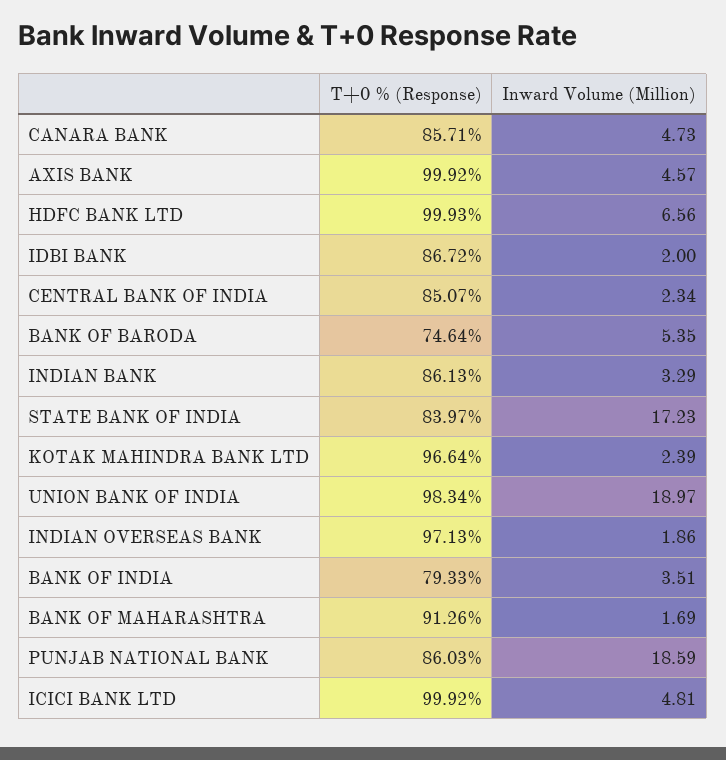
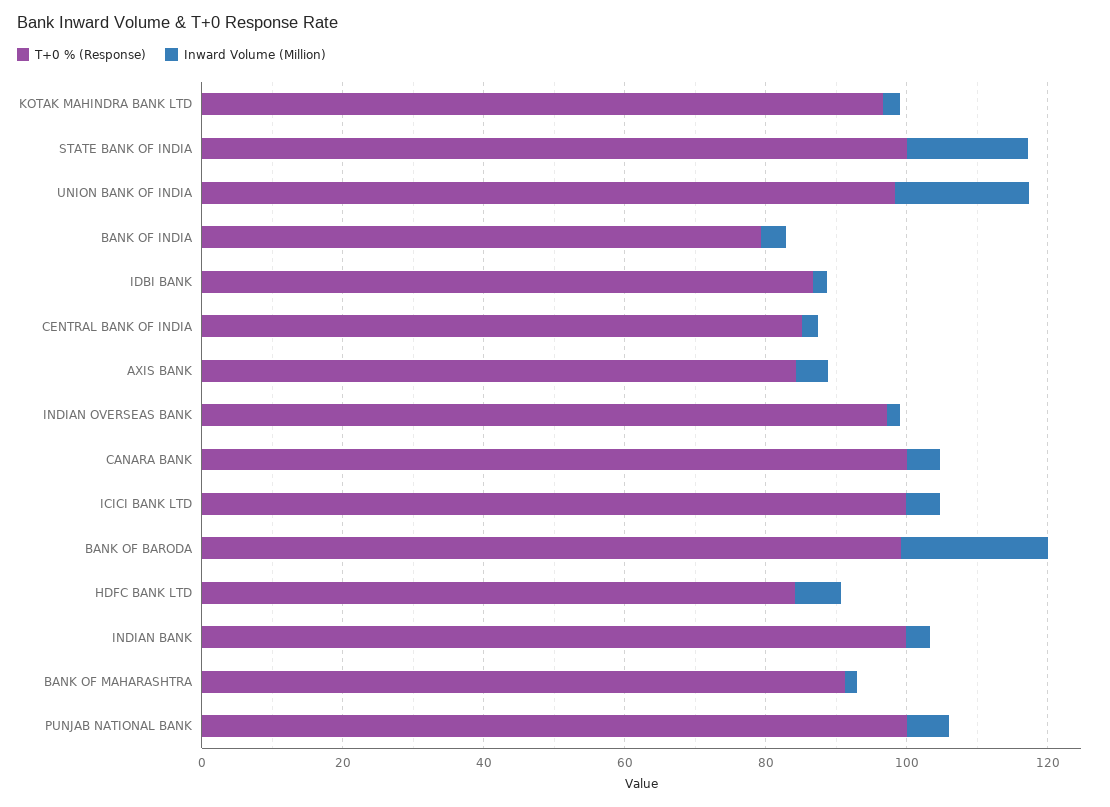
  {
    "T+0 % (Response)": {
-     "CANARA BANK": 85.71,
+     "CANARA BANK": 100,
-     "AXIS BANK": 99.92,
+     "AXIS BANK": 85,
-     "HDFC BANK LTD": 99.93,
+     "HDFC BANK LTD": 85,
      "IDBI BANK": 86.72,
      "CENTRAL BANK OF INDIA": 85.07,
-     "BANK OF BARODA": 74.64,
+     "BANK OF BARODA": 100,
-     "INDIAN BANK": 86.13,
+     "INDIAN BANK": 100,
-     "STATE BANK OF INDIA": 83.97,
+     "STATE BANK OF INDIA": 100,
      "KOTAK MAHINDRA BANK LTD": 96.64,
      "UNION BANK OF INDIA": 98.34,
      "INDIAN OVERSEAS BANK": 97.13,
      "BANK OF INDIA": 79.33,
      "BANK OF MAHARASHTRA": 91.26,
-     "PUNJAB NATIONAL BANK": 86.03,
+     "PUNJAB NATIONAL BANK": 100,
      "ICICI BANK LTD": 99.92
    },
    "Inward Volume (Million)": {
      "CANARA BANK": 4.73,
      "AXIS BANK": 4.57,
      "HDFC BANK LTD": 6.56,
      "IDBI BANK": 2,
      "CENTRAL BANK OF INDIA": 2.34,
-     "BANK OF BARODA": 5.35,
+     "BANK OF BARODA": 20,
      "INDIAN BANK": 3.29,
      "STATE BANK OF INDIA": 17.23,
      "KOTAK MAHINDRA BANK LTD": 2.39,
      "UNION BANK OF INDIA": 18.97,
      "INDIAN OVERSEAS BANK": 1.86,
      "BANK OF INDIA": 3.51,
      "BANK OF MAHARASHTRA": 1.69,
-     "PUNJAB NATIONAL BANK": 18.59,
+     "PUNJAB NATIONAL BANK": 5,
      "ICICI BANK LTD": 4.81
    }
  }

